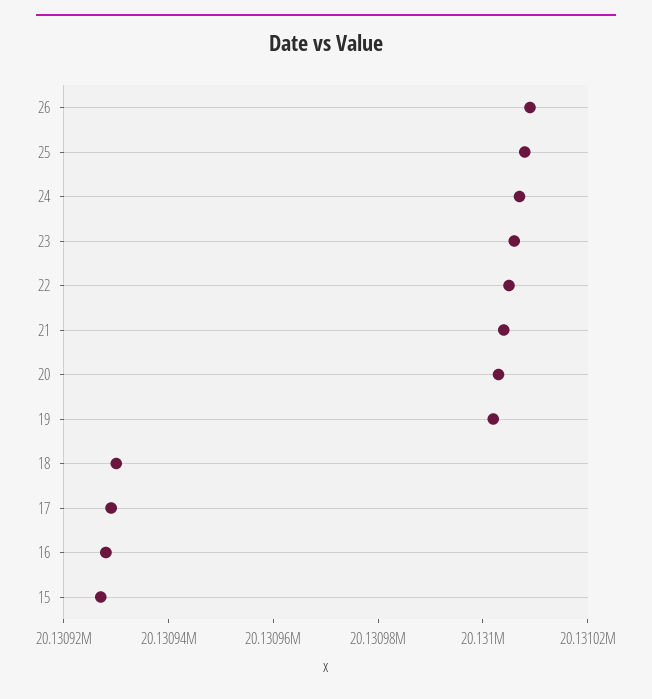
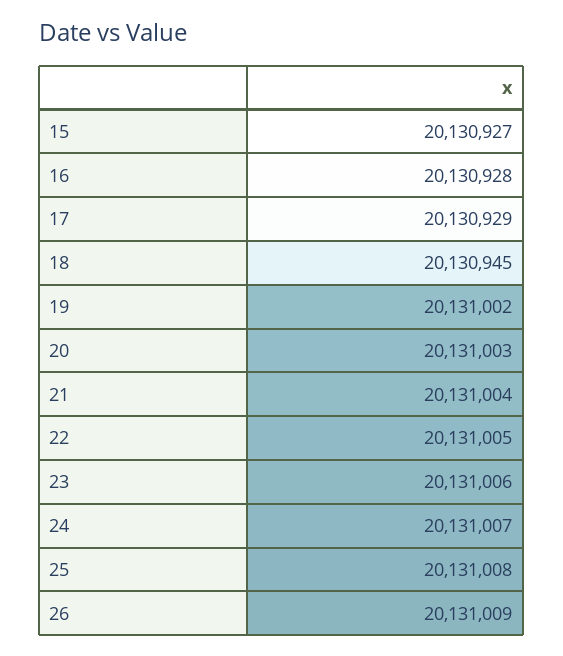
  {
    "26": 20131009,
    "25": 20131008,
    "24": 20131007,
    "23": 20131006,
    "22": 20131005,
    "21": 20131004,
    "20": 20131003,
    "19": 20131002,
-   "18": 20130930,
+   "18": 20130945,
    "17": 20130929,
    "16": 20130928,
    "15": 20130927
  }

